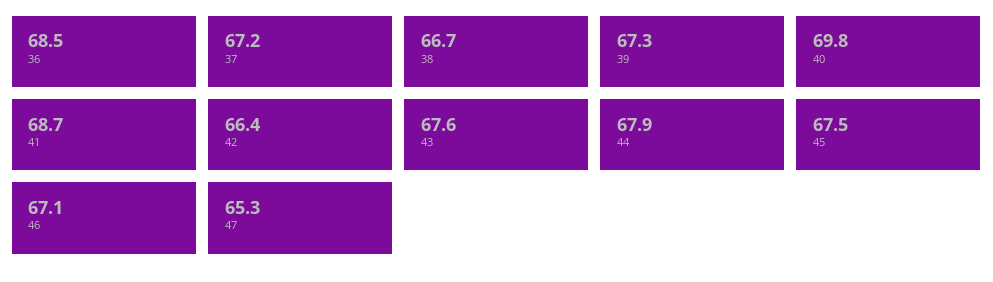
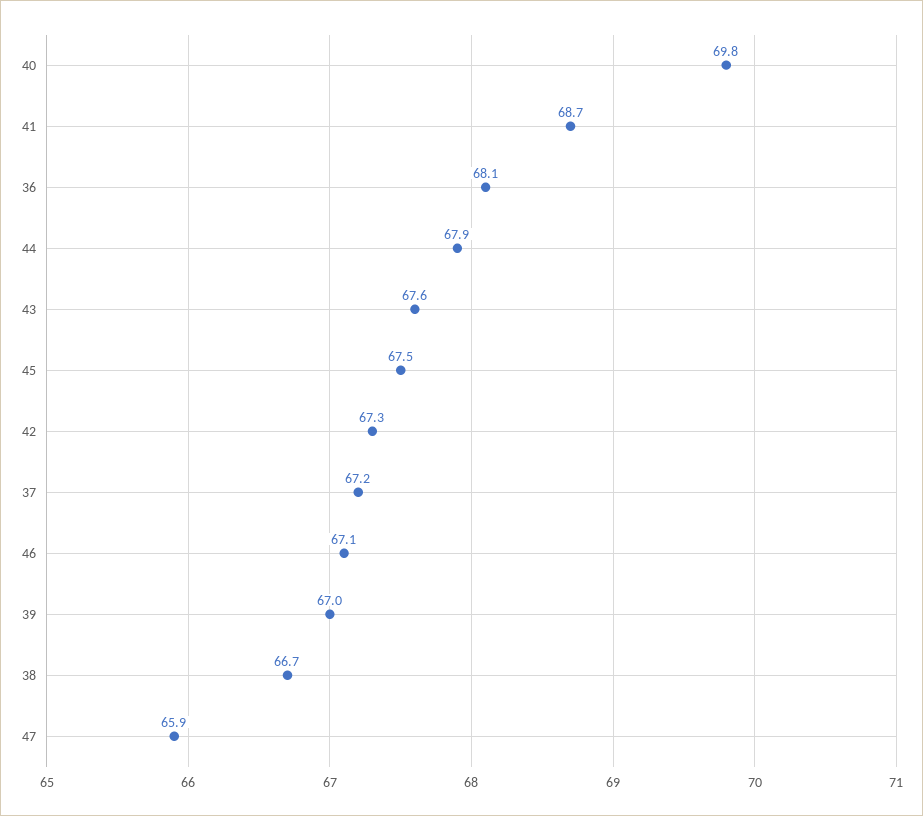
  {
-   "36": 68.5,
+   "36": 68.1,
    "37": 67.2,
    "38": 66.7,
-   "39": 67.3,
+   "39": 67,
    "40": 69.8,
    "41": 68.7,
-   "42": 66.4,
+   "42": 67.3,
    "43": 67.6,
    "44": 67.9,
    "45": 67.5,
    "46": 67.1,
-   "47": 65.3
+   "47": 65.9
  }

